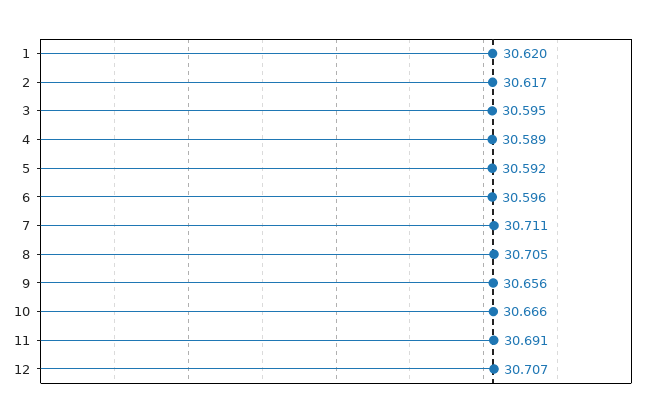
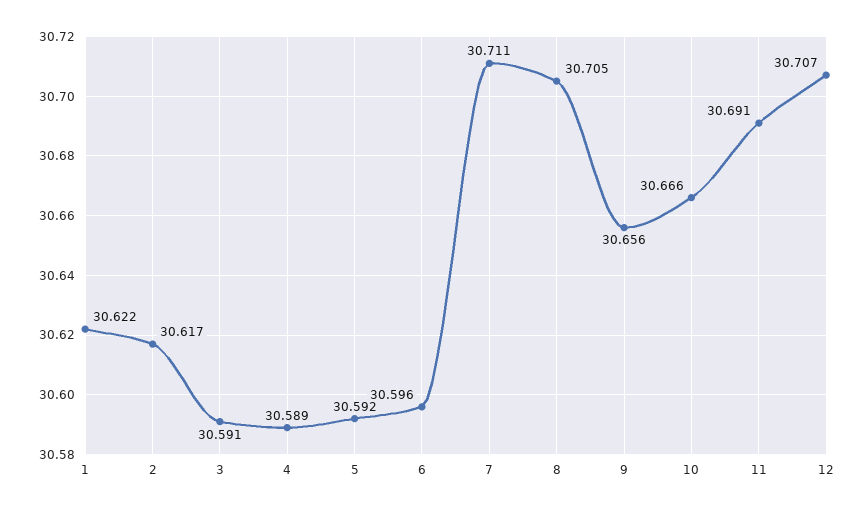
  {
-   "1": 30.62,
+   "1": 30.622,
    "2": 30.617,
-   "3": 30.595,
+   "3": 30.591,
    "4": 30.589,
    "5": 30.592,
    "6": 30.596,
    "7": 30.711,
    "8": 30.705,
    "9": 30.656,
    "10": 30.666,
    "11": 30.691,
    "12": 30.707
  }

